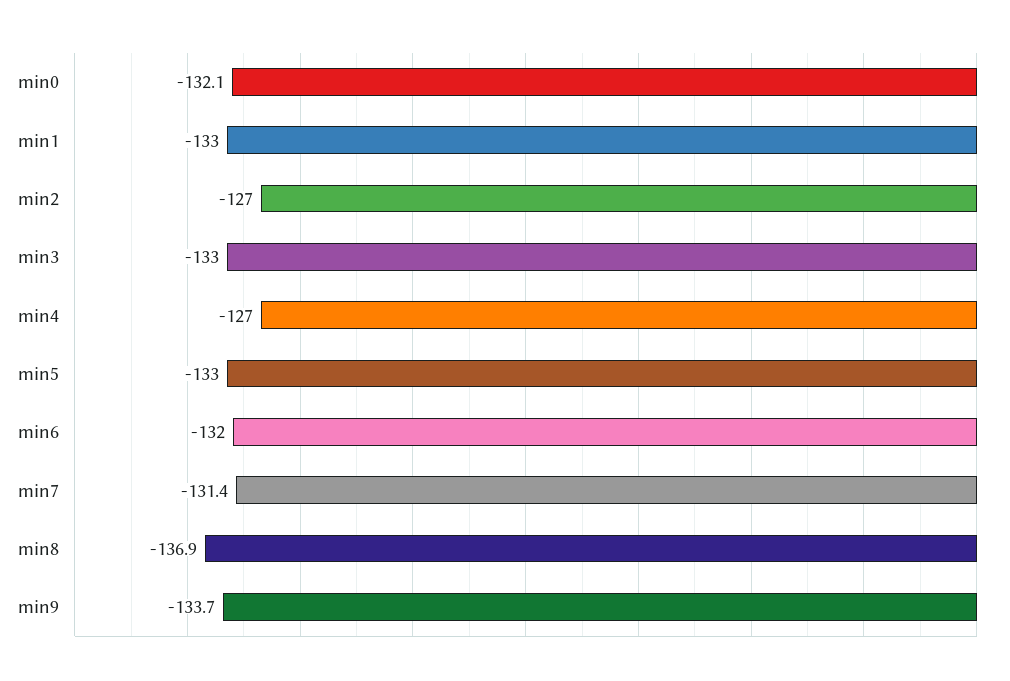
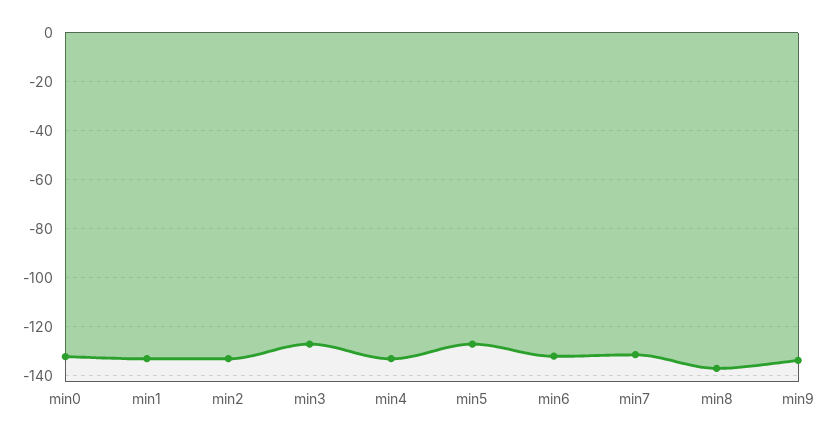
  {
    "min0": -132.1,
    "min1": -133,
-   "min2": -127,
+   "min2": -132.5,
-   "min3": -133,
+   "min3": -127.5,
-   "min4": -127,
+   "min4": -132.5,
-   "min5": -133,
+   "min5": -127.5,
    "min6": -132,
    "min7": -131.4,
    "min8": -136.9,
    "min9": -133.7
  }

